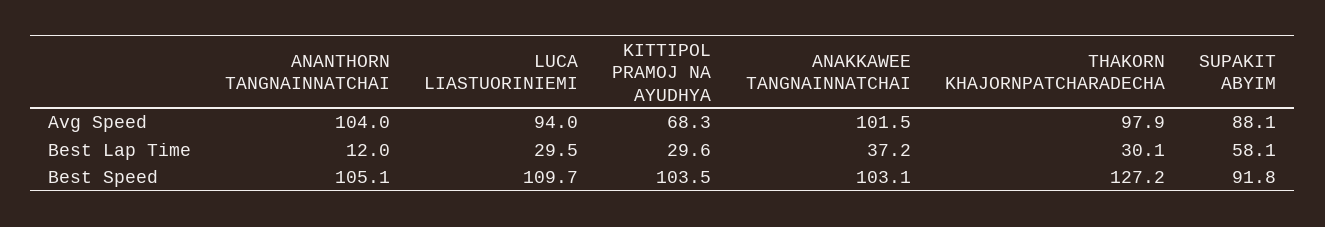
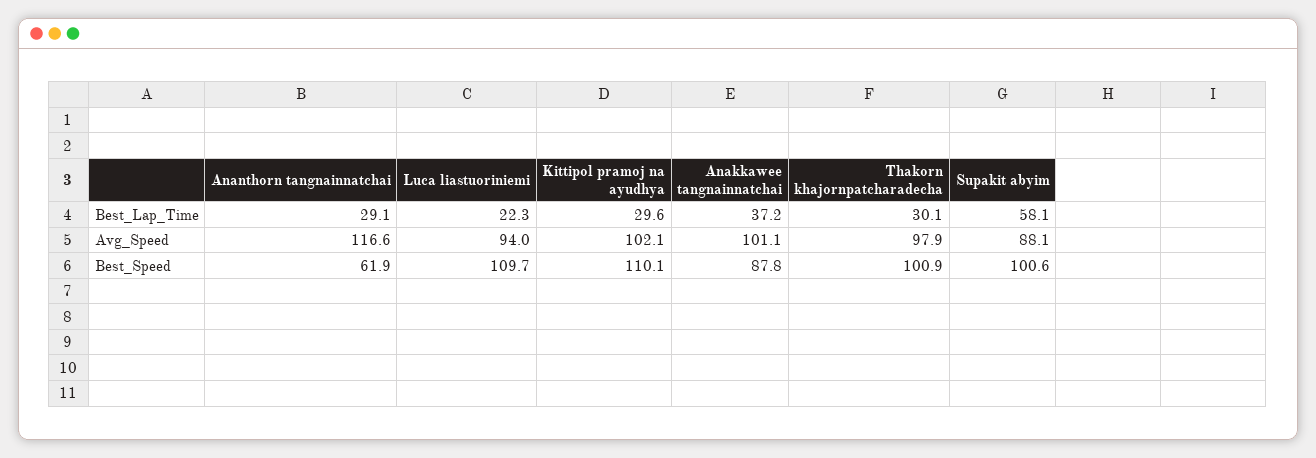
  {
    "ANANTHORN TANGNAINNATCHAI": {
-     "Avg Speed": 104,
+     "Avg Speed": 116.6,
-     "Best Lap Time": 12,
+     "Best Lap Time": 29.1,
-     "Best Speed": 105.1
+     "Best Speed": 61.9
    },
    "LUCA LIASTUORINIEMI": {
      "Avg Speed": 94,
-     "Best Lap Time": 29.5,
+     "Best Lap Time": 22.3,
      "Best Speed": 109.7
    },
    "KITTIPOL PRAMOJ NA AYUDHYA": {
-     "Avg Speed": 68.3,
+     "Avg Speed": 102.1,
      "Best Lap Time": 29.6,
-     "Best Speed": 103.5
+     "Best Speed": 110.1
    },
    "ANAKKAWEE TANGNAINNATCHAI": {
-     "Avg Speed": 101.5,
+     "Avg Speed": 101.1,
      "Best Lap Time": 37.2,
-     "Best Speed": 103.1
+     "Best Speed": 87.8
    },
    "THAKORN KHAJORNPATCHARADECHA": {
      "Avg Speed": 97.9,
      "Best Lap Time": 30.1,
-     "Best Speed": 127.2
+     "Best Speed": 100.9
    },
    "SUPAKIT ABYIM": {
      "Avg Speed": 88.1,
      "Best Lap Time": 58.1,
-     "Best Speed": 91.8
+     "Best Speed": 100.6
    }
  }

